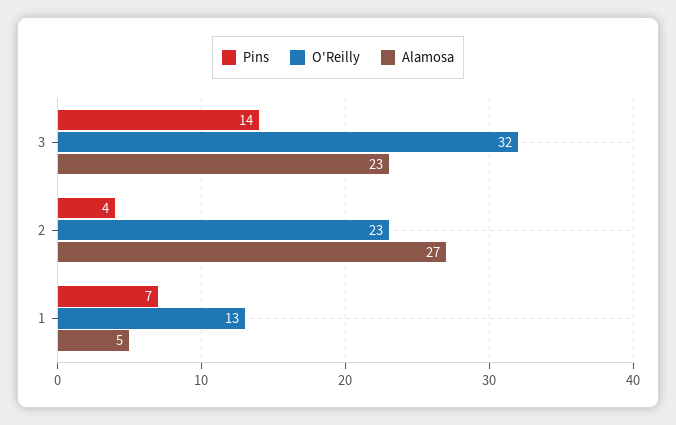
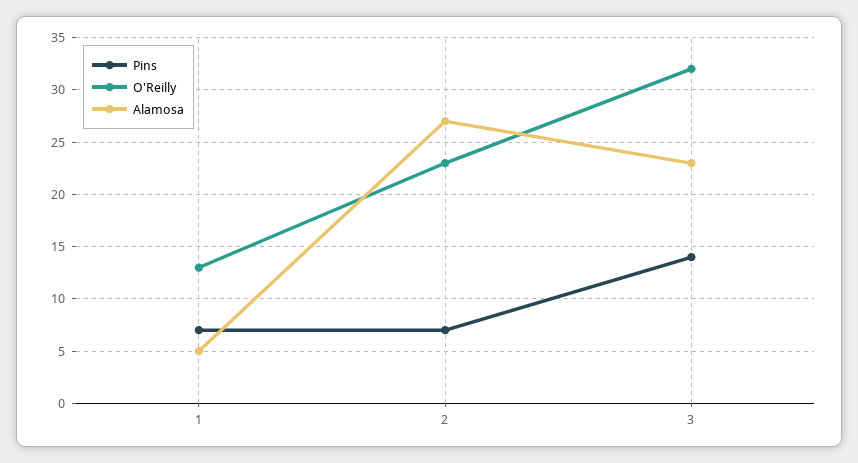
  {
    "Pins": {
      "3": 14,
-     "2": 4,
+     "2": 7,
      "1": 7
    },
    "O'Reilly": {
      "3": 32,
      "2": 23,
      "1": 13
    },
    "Alamosa": {
      "3": 23,
      "2": 27,
      "1": 5
    }
  }

